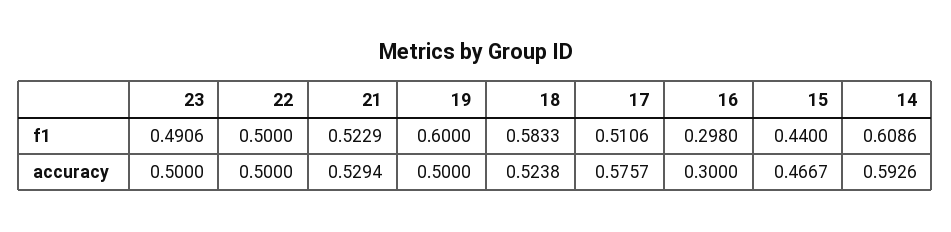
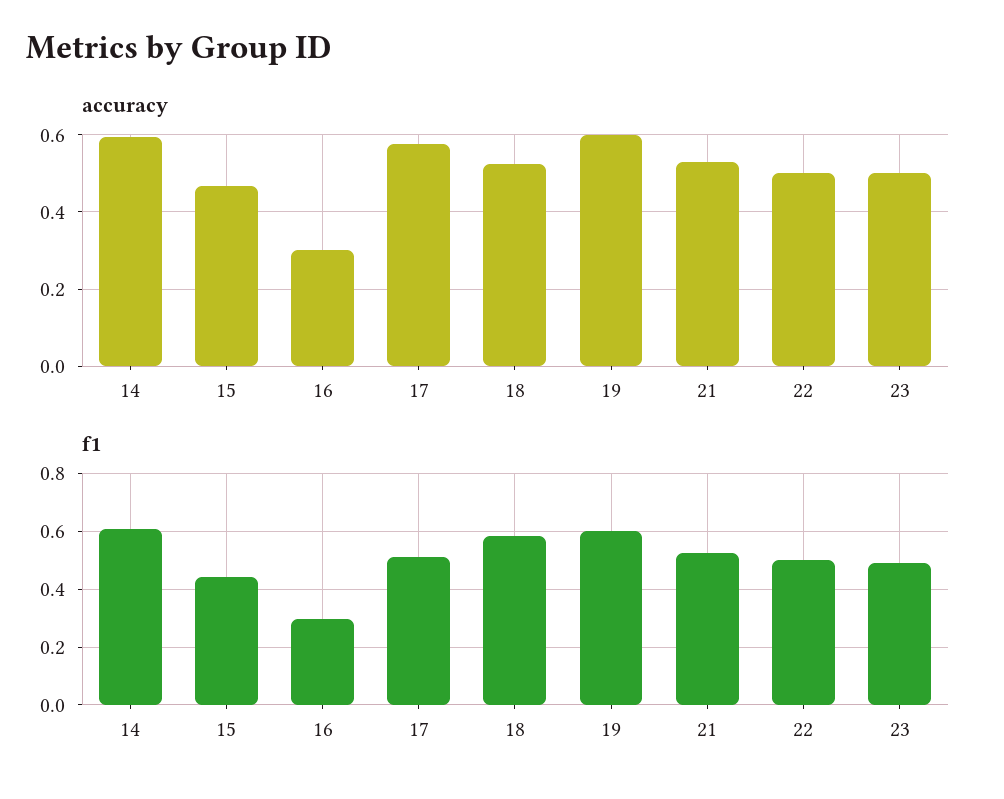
  {
    "f1": {
      "23": 0.4906,
      "22": 0.5,
      "21": 0.5229,
      "19": 0.6,
      "18": 0.5833,
      "17": 0.5106,
      "16": 0.298,
      "15": 0.44,
      "14": 0.6086
    },
    "accuracy": {
      "23": 0.5,
      "22": 0.5,
      "21": 0.5294,
-     "19": 0.5,
+     "19": 0.6,
      "18": 0.5238,
      "17": 0.5757,
      "16": 0.3,
      "15": 0.4667,
      "14": 0.5926
    }
  }

